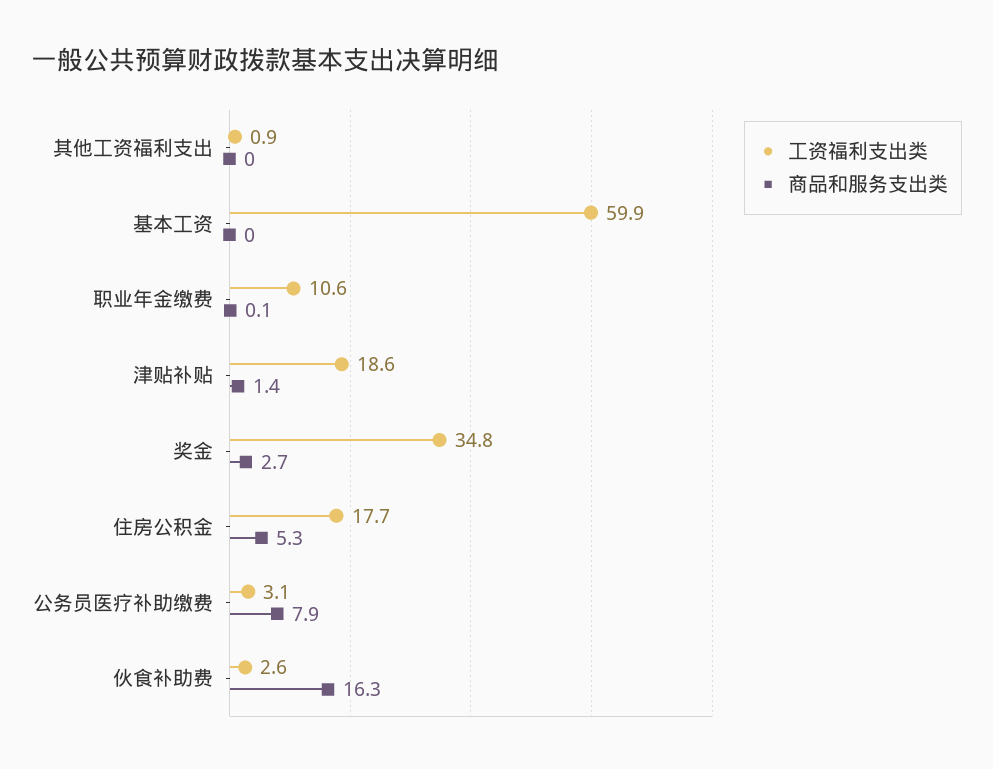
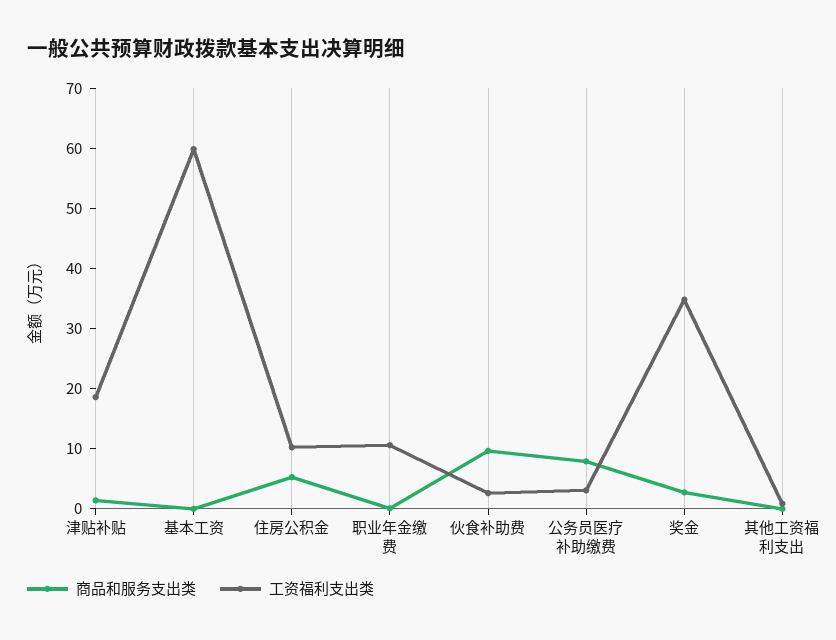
  {
    "工资福利支出类": {
      "其他工资福利支出": 0.9,
      "基本工资": 59.9,
      "职业年金缴费": 10.6,
      "津贴补贴": 18.6,
      "奖金": 34.8,
-     "住房公积金": 17.7,
+     "住房公积金": 10,
      "公务员医疗补助缴费": 3.1,
      "伙食补助费": 2.6
    },
    "商品和服务支出类": {
      "其他工资福利支出": 0,
      "基本工资": 0,
      "职业年金缴费": 0.1,
      "津贴补贴": 1.4,
      "奖金": 2.7,
      "住房公积金": 5.3,
      "公务员医疗补助缴费": 7.9,
-     "伙食补助费": 16.3
+     "伙食补助费": 10
    }
  }

